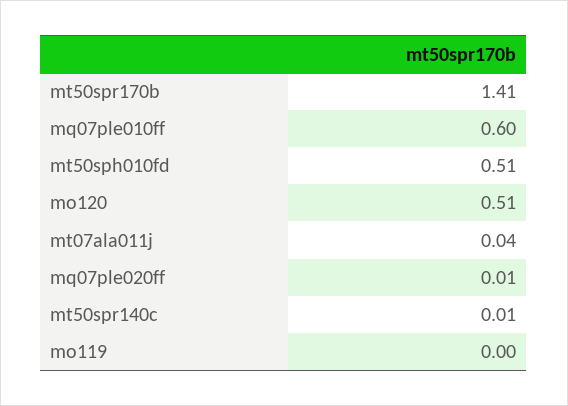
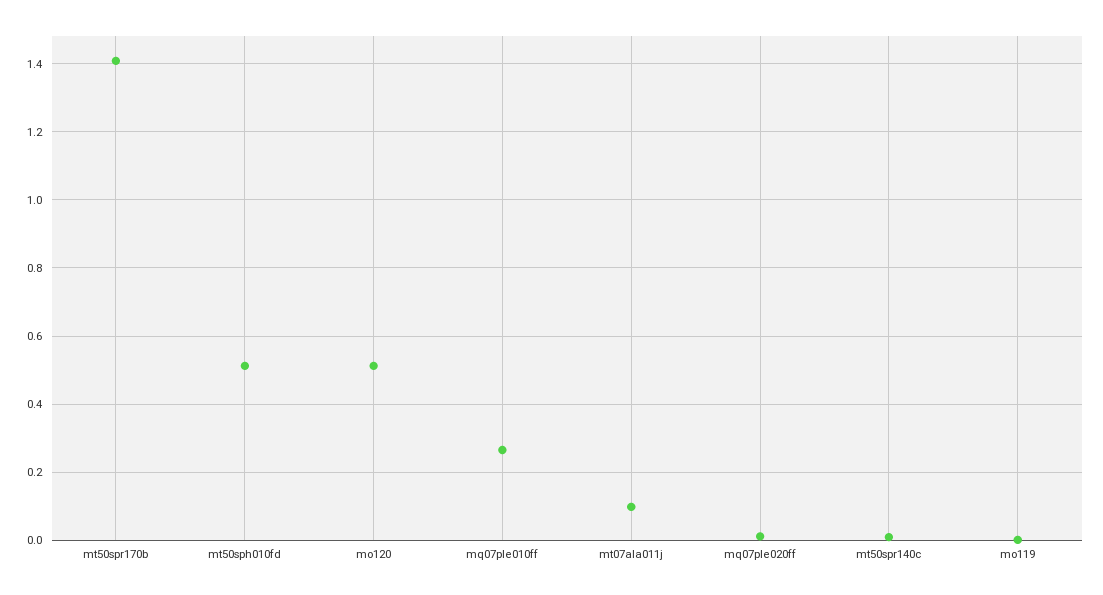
  {
    "mt50spr170b": 1.41,
-   "mq07ple010ff": 0.6,
+   "mq07ple010ff": 0.26,
    "mt50sph010fd": 0.51,
    "mo120": 0.51,
-   "mt07ala011j": 0.04,
+   "mt07ala011j": 0.1,
    "mq07ple020ff": 0.01,
    "mt50spr140c": 0.01,
    "mo119": 0
  }

